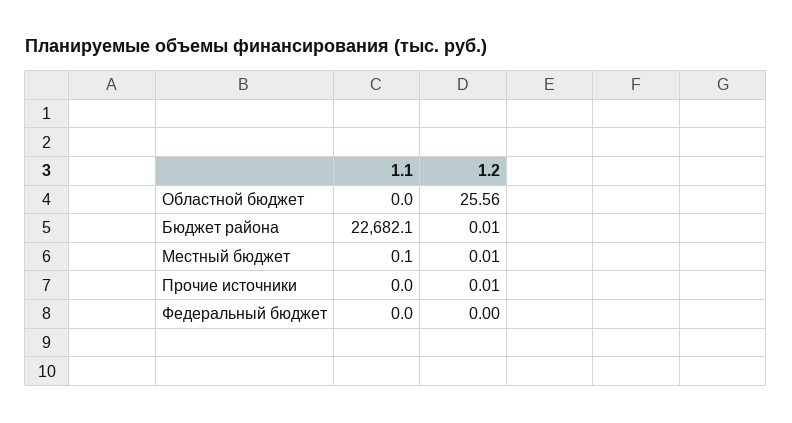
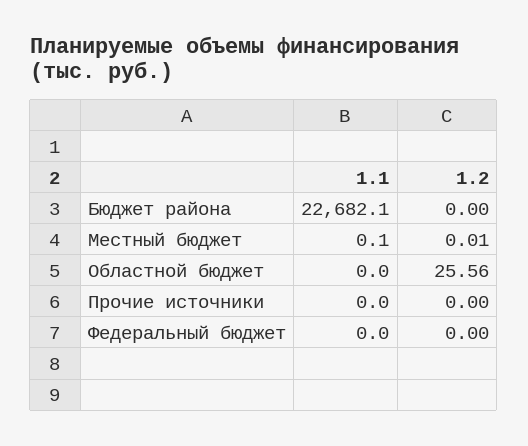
  {
    "1.1": {
      "Областной бюджет": 0,
      "Бюджет района": 22682.1,
      "Местный бюджет": 0.1,
      "Прочие источники": 0,
      "Федеральный бюджет": 0
    },
    "1.2": {
      "Областной бюджет": 25.56,
-     "Бюджет района": 0.01,
+     "Бюджет района": 0,
      "Местный бюджет": 0.01,
-     "Прочие источники": 0.01,
+     "Прочие источники": 0,
      "Федеральный бюджет": 0
    }
  }

